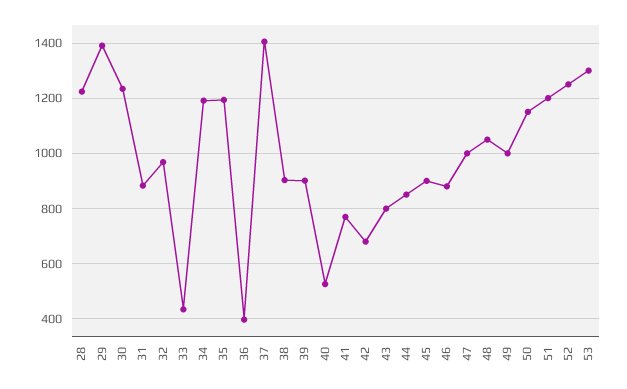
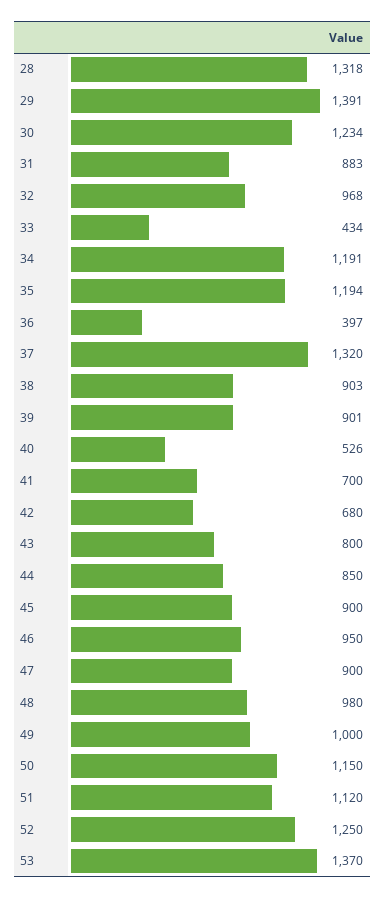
  {
-   "28": 1225,
+   "28": 1318,
    "29": 1391,
    "30": 1234,
    "31": 883,
    "32": 968,
    "33": 434,
    "34": 1191,
    "35": 1194,
    "36": 397,
-   "37": 1400,
+   "37": 1320,
    "38": 903,
    "39": 901,
    "40": 526,
-   "41": 775,
+   "41": 700,
    "42": 680,
    "43": 800,
    "44": 850,
    "45": 900,
-   "46": 875,
+   "46": 950,
-   "47": 1000,
+   "47": 900,
-   "48": 1050,
+   "48": 980,
    "49": 1000,
    "50": 1150,
-   "51": 1200,
+   "51": 1120,
    "52": 1250,
-   "53": 1300
+   "53": 1370
  }

